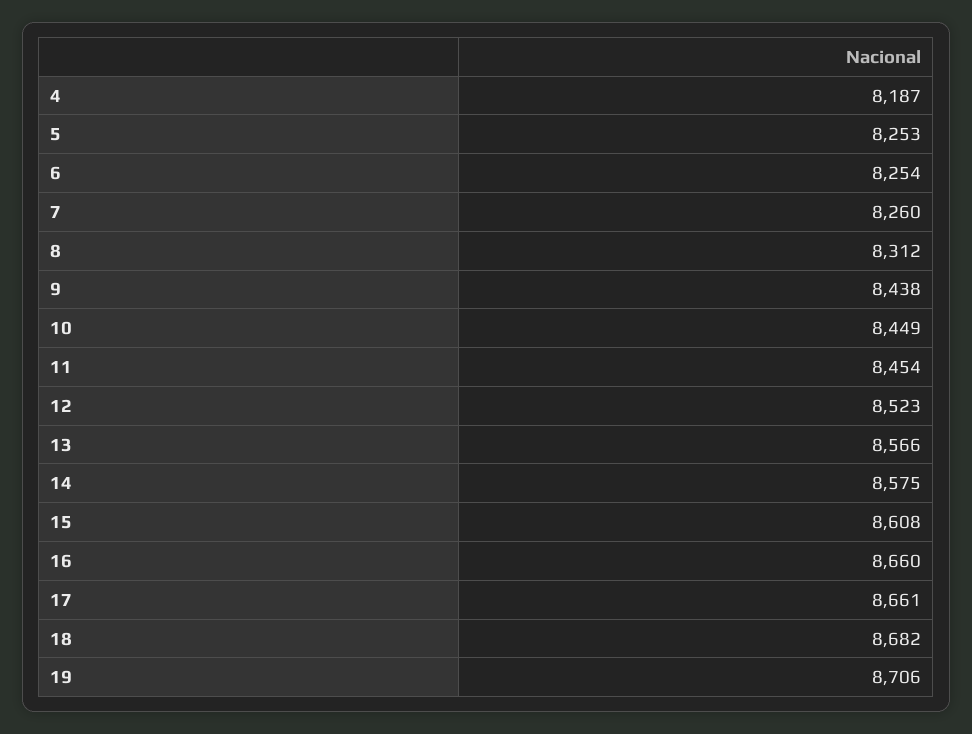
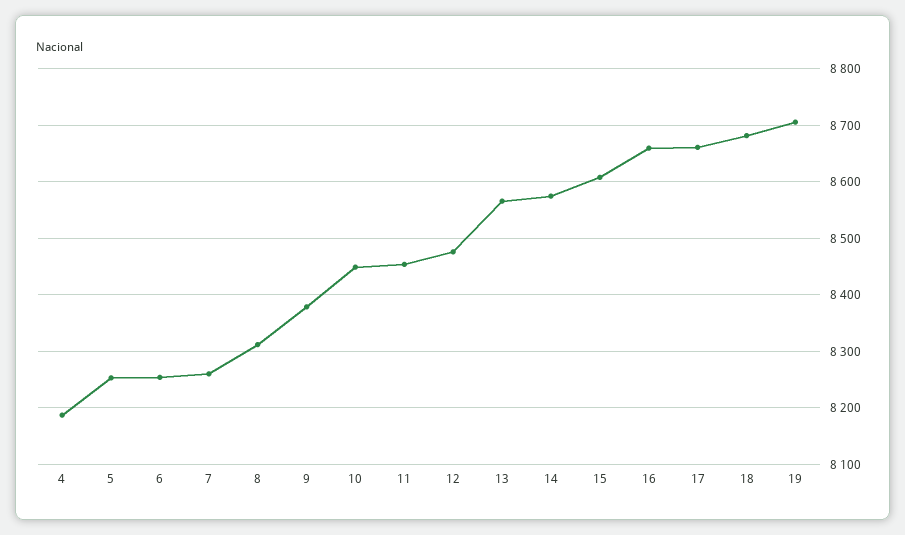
  {
    "4": 8187,
    "5": 8253,
    "6": 8254,
    "7": 8260,
    "8": 8312,
-   "9": 8438,
+   "9": 8380,
    "10": 8449,
    "11": 8454,
-   "12": 8523,
+   "12": 8480,
    "13": 8566,
    "14": 8575,
    "15": 8608,
    "16": 8660,
    "17": 8661,
    "18": 8682,
    "19": 8706
  }

